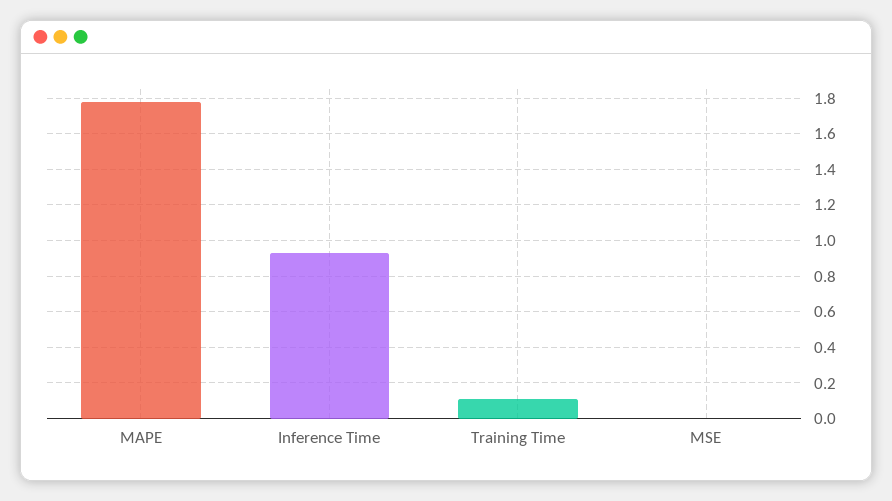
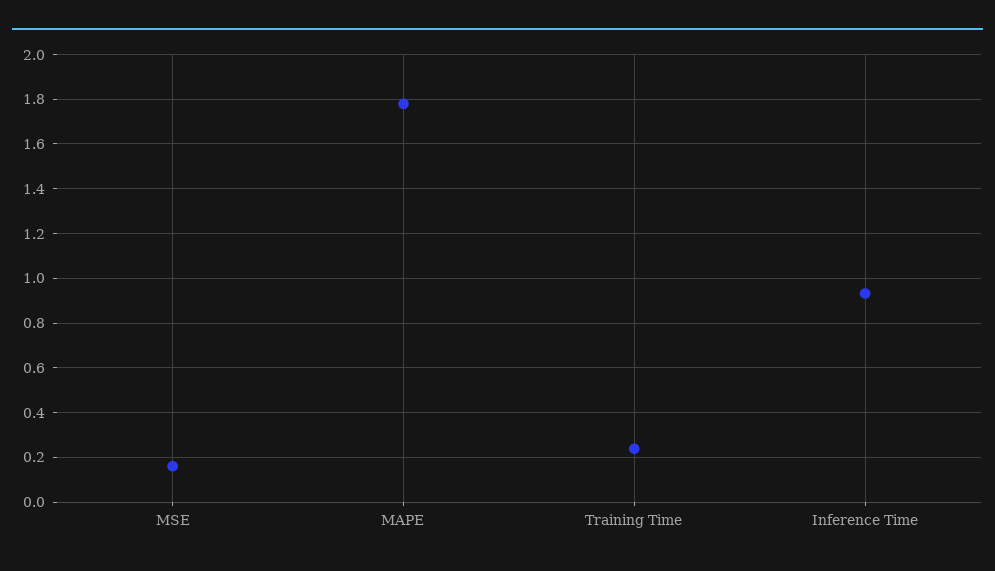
  {
    "MAPE": 1.8,
    "Inference Time": 0.95,
-   "Training Time": 0.1,
+   "Training Time": 0.25,
-   "MSE": 0
+   "MSE": 0.15
  }

